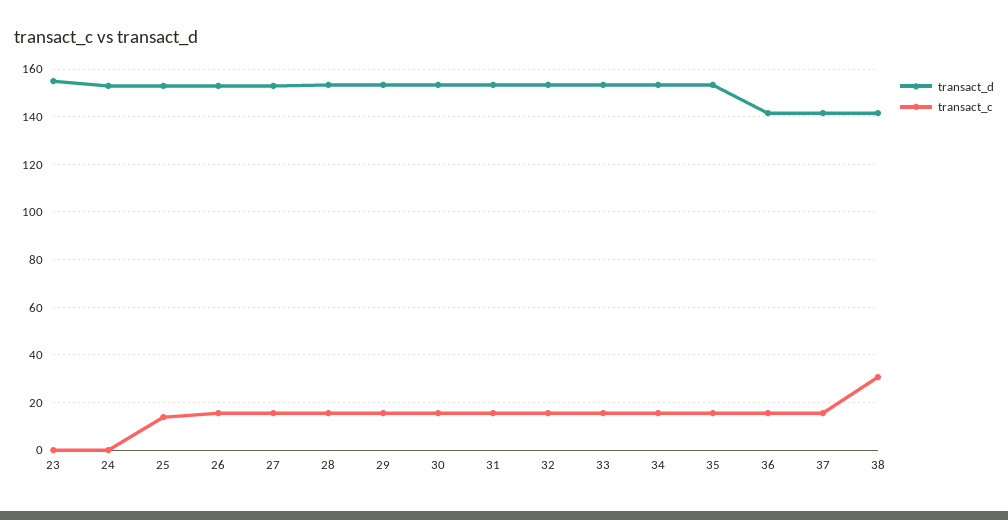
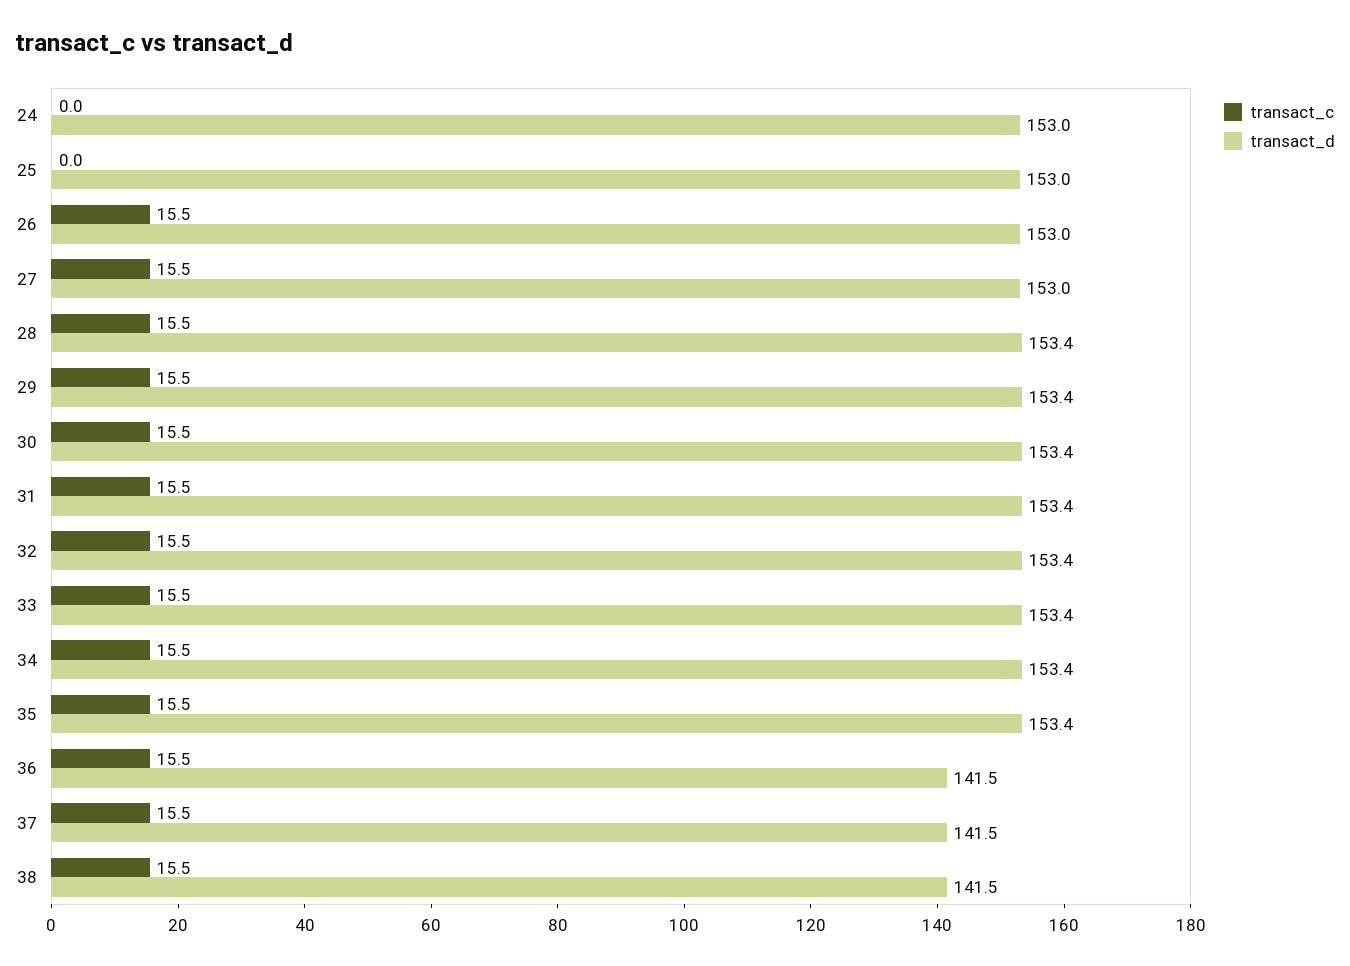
  {
    "transact_d": {
-     "23": 155,
      "24": 153,
      "25": 153,
      "26": 153,
      "27": 153,
      "28": 153.4,
      "29": 153.4,
      "30": 153.4,
      "31": 153.4,
      "32": 153.4,
      "33": 153.4,
      "34": 153.4,
      "35": 153.4,
      "36": 141.5,
      "37": 141.5,
      "38": 141.5
    },
    "transact_c": {
-     "23": 0,
      "24": 0,
-     "25": 15,
+     "25": 0,
      "26": 15.5,
      "27": 15.5,
      "28": 15.5,
      "29": 15.5,
      "30": 15.5,
      "31": 15.5,
      "32": 15.5,
      "33": 15.5,
      "34": 15.5,
      "35": 15.5,
      "36": 15.5,
      "37": 15.5,
-     "38": 30
+     "38": 15.5
    }
  }

